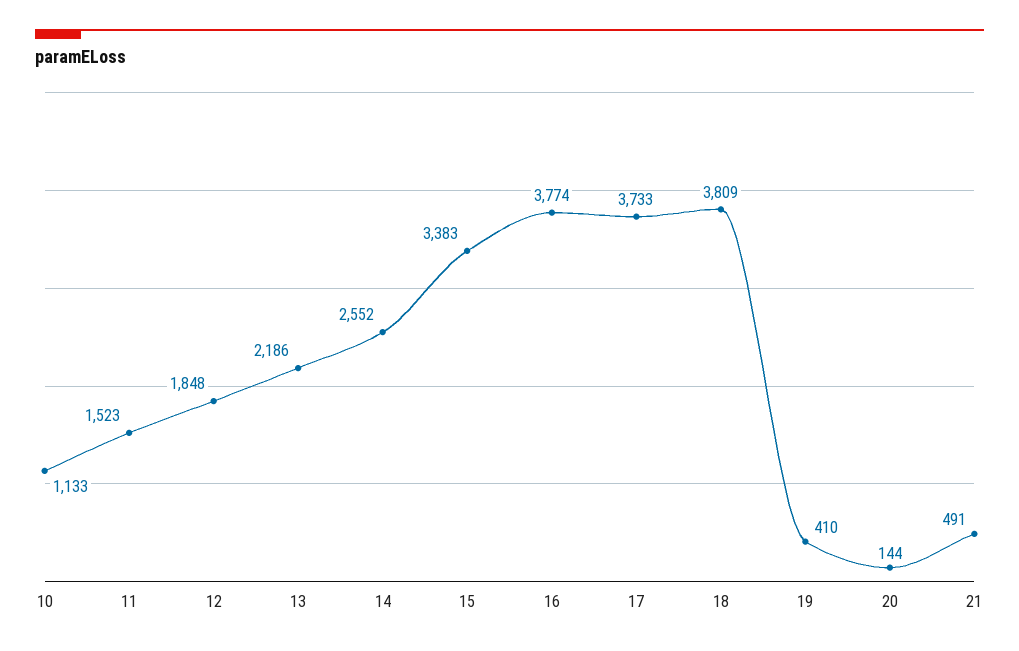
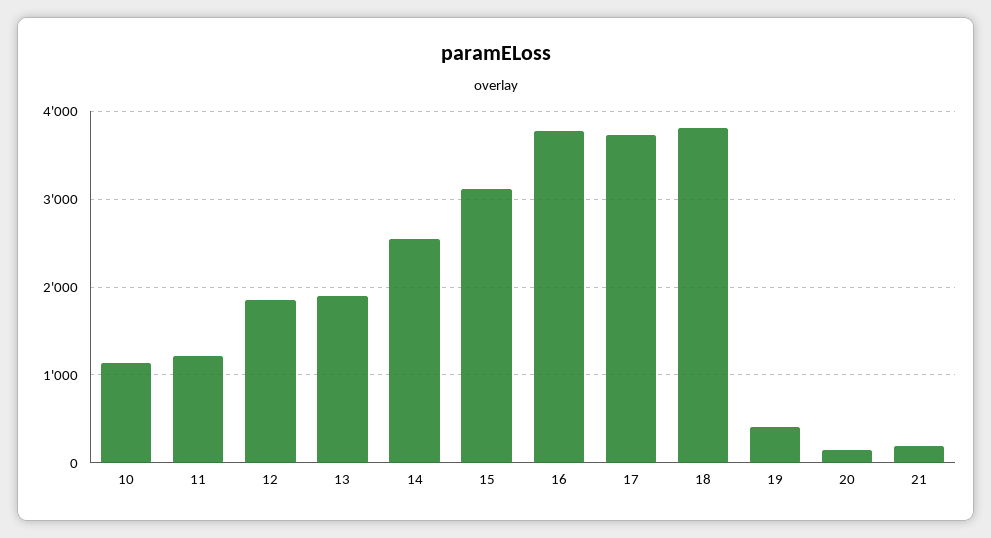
  {
    "10": 1133,
-   "11": 1523,
+   "11": 1200,
    "12": 1848,
-   "13": 2186,
+   "13": 1900,
    "14": 2552,
-   "15": 3383,
+   "15": 3100,
    "16": 3774,
    "17": 3733,
    "18": 3809,
    "19": 410,
    "20": 144,
-   "21": 491
+   "21": 200
  }

